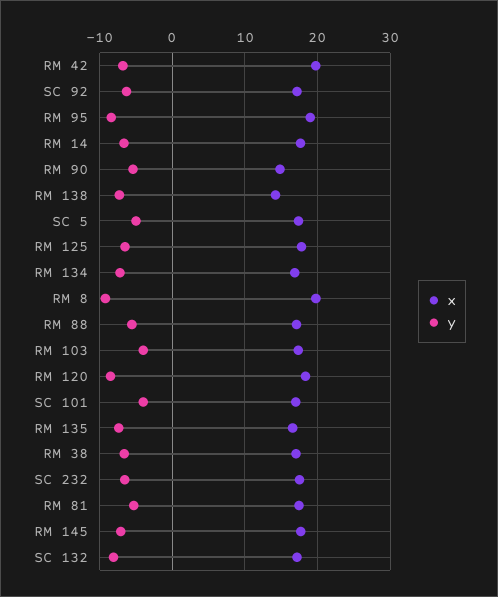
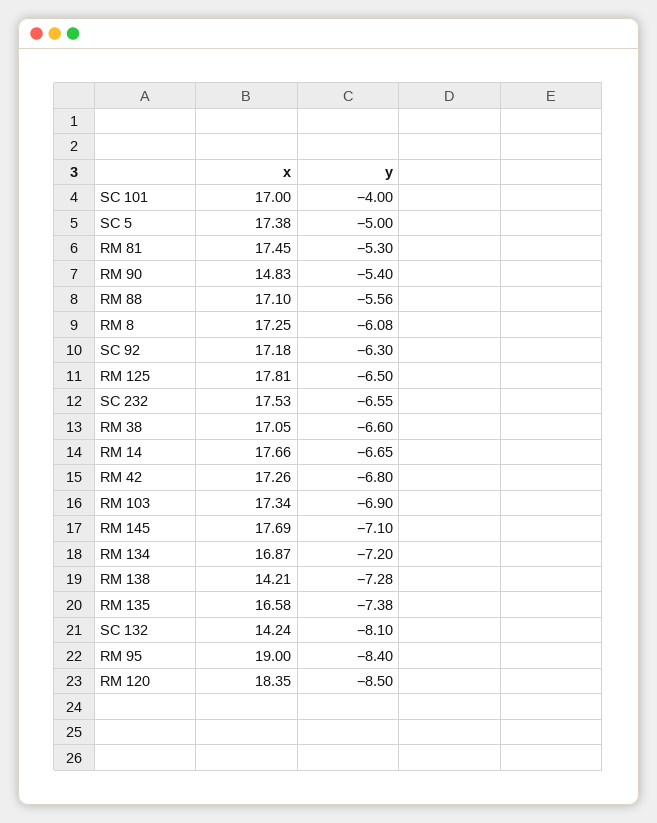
  {
    "x": {
-     "RM 42": 20,
+     "RM 42": 17.26,
      "SC 92": 17.18,
      "RM 95": 19,
      "RM 14": 17.66,
      "RM 90": 14.83,
      "RM 138": 14.21,
      "SC 5": 17.38,
      "RM 125": 17.81,
      "RM 134": 16.87,
-     "RM 8": 20,
+     "RM 8": 17.25,
      "RM 88": 17.1,
      "RM 103": 17.34,
      "RM 120": 18.35,
      "SC 101": 17,
      "RM 135": 16.58,
      "RM 38": 17.05,
      "SC 232": 17.53,
      "RM 81": 17.45,
      "RM 145": 17.69,
-     "SC 132": 17
+     "SC 132": 14.24
    },
    "y": {
      "RM 42": -6.8,
      "SC 92": -6.3,
      "RM 95": -8.4,
      "RM 14": -6.65,
      "RM 90": -5.4,
      "RM 138": -7.28,
      "SC 5": -5,
      "RM 125": -6.5,
      "RM 134": -7.2,
-     "RM 8": -9,
+     "RM 8": -6.08,
      "RM 88": -5.56,
-     "RM 103": -4,
+     "RM 103": -6.9,
      "RM 120": -8.5,
      "SC 101": -4,
      "RM 135": -7.38,
      "RM 38": -6.6,
      "SC 232": -6.55,
      "RM 81": -5.3,
      "RM 145": -7.1,
      "SC 132": -8.1
    }
  }

